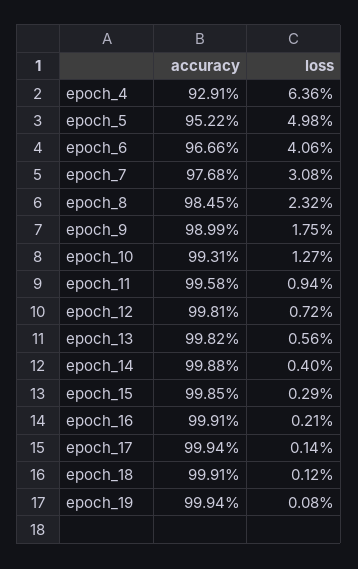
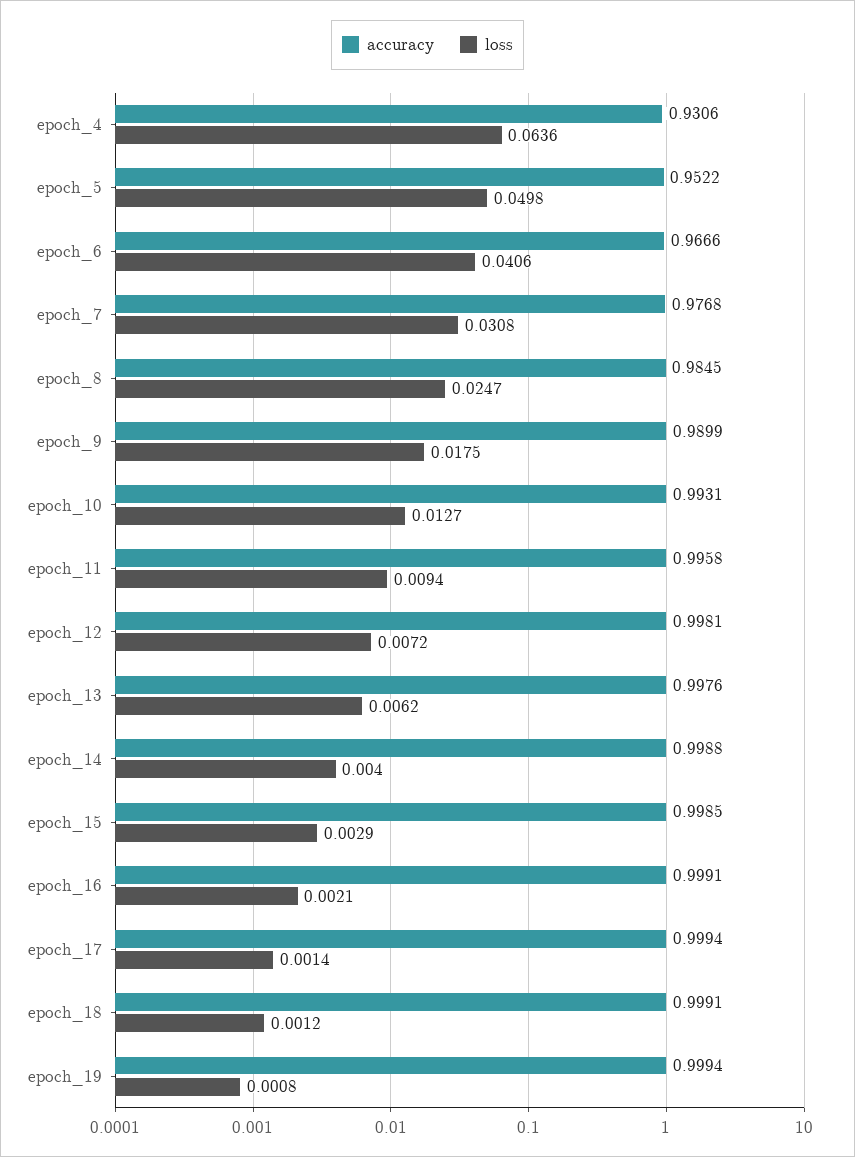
  {
    "accuracy": {
-     "epoch_4": 0.9291,
+     "epoch_4": 0.9306,
      "epoch_5": 0.9522,
      "epoch_6": 0.9666,
      "epoch_7": 0.9768,
      "epoch_8": 0.9845,
      "epoch_9": 0.9899,
      "epoch_10": 0.9931,
      "epoch_11": 0.9958,
      "epoch_12": 0.9981,
-     "epoch_13": 0.9982,
+     "epoch_13": 0.9976,
      "epoch_14": 0.9988,
      "epoch_15": 0.9985,
      "epoch_16": 0.9991,
      "epoch_17": 0.9994,
      "epoch_18": 0.9991,
      "epoch_19": 0.9994
    },
    "loss": {
      "epoch_4": 0.0636,
      "epoch_5": 0.0498,
      "epoch_6": 0.0406,
      "epoch_7": 0.0308,
-     "epoch_8": 0.0232,
+     "epoch_8": 0.0247,
      "epoch_9": 0.0175,
      "epoch_10": 0.0127,
      "epoch_11": 0.0094,
      "epoch_12": 0.0072,
-     "epoch_13": 0.0056,
+     "epoch_13": 0.0062,
      "epoch_14": 0.004,
      "epoch_15": 0.0029,
      "epoch_16": 0.0021,
      "epoch_17": 0.0014,
      "epoch_18": 0.0012,
      "epoch_19": 0.0008
    }
  }

